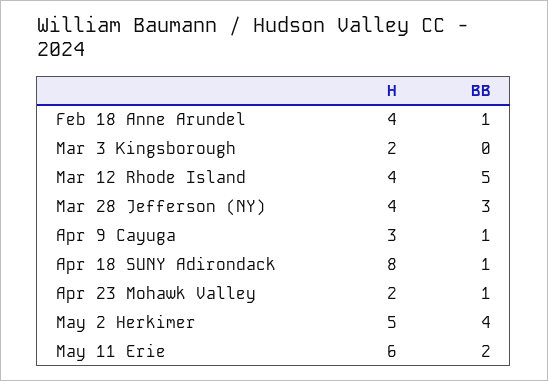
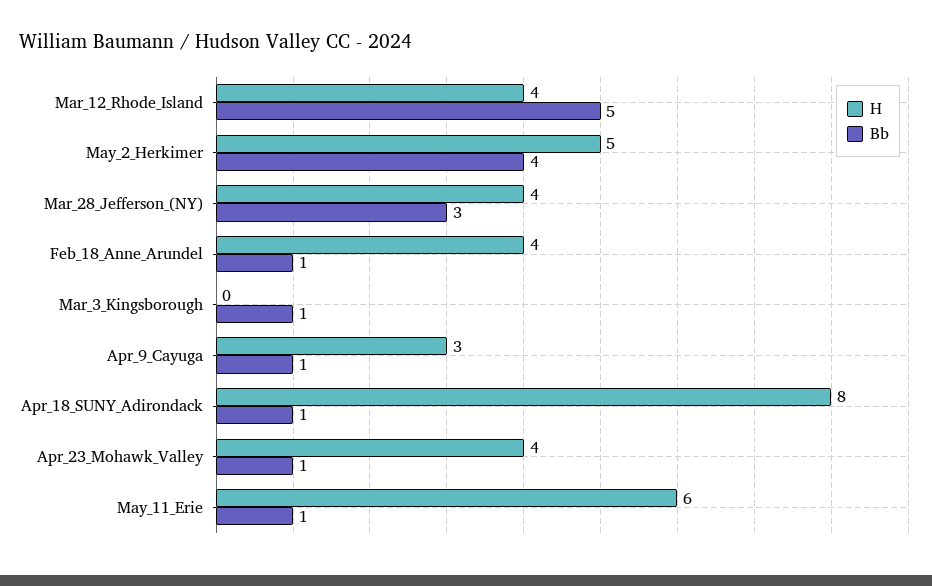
  {
    "H": {
      "Feb 18 Anne Arundel": 4,
-     "Mar 3 Kingsborough": 2,
+     "Mar 3 Kingsborough": 0,
      "Mar 12 Rhode Island": 4,
      "Mar 28 Jefferson (NY)": 4,
      "Apr 9 Cayuga": 3,
      "Apr 18 SUNY Adirondack": 8,
-     "Apr 23 Mohawk Valley": 2,
+     "Apr 23 Mohawk Valley": 4,
      "May 2 Herkimer": 5,
      "May 11 Erie": 6
    },
    "BB": {
      "Feb 18 Anne Arundel": 1,
-     "Mar 3 Kingsborough": 0,
+     "Mar 3 Kingsborough": 1,
      "Mar 12 Rhode Island": 5,
      "Mar 28 Jefferson (NY)": 3,
      "Apr 9 Cayuga": 1,
      "Apr 18 SUNY Adirondack": 1,
      "Apr 23 Mohawk Valley": 1,
      "May 2 Herkimer": 4,
-     "May 11 Erie": 2
+     "May 11 Erie": 1
    }
  }

